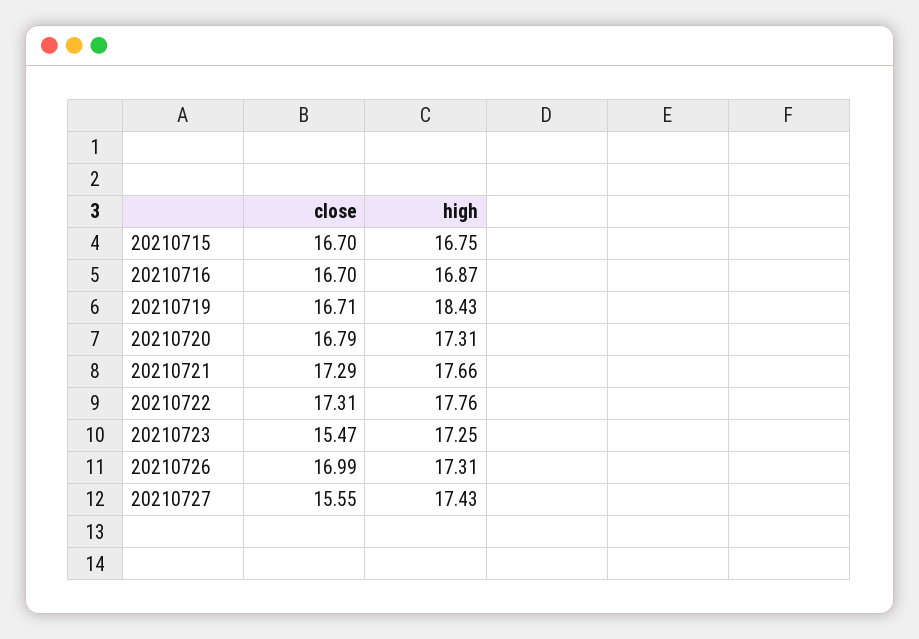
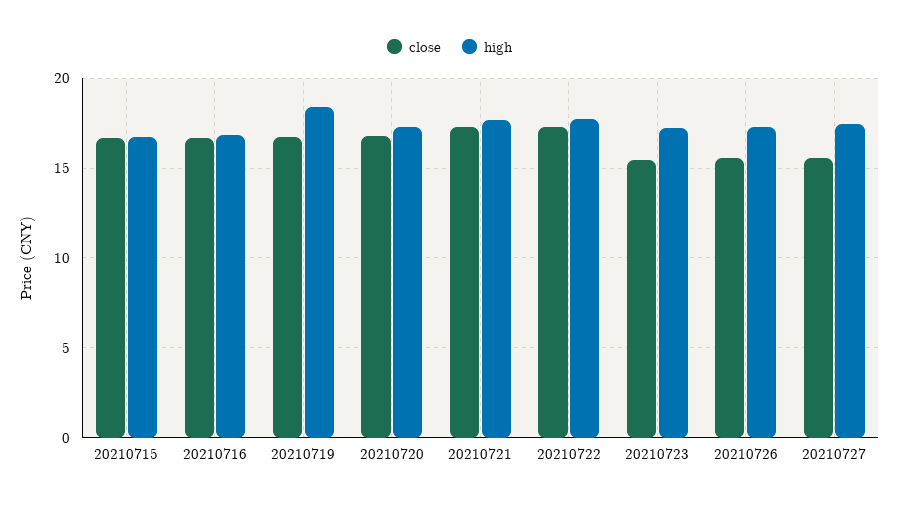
  {
    "close": {
      "20210715": 16.7,
      "20210716": 16.7,
      "20210719": 16.71,
      "20210720": 16.79,
      "20210721": 17.29,
      "20210722": 17.31,
      "20210723": 15.47,
-     "20210726": 16.99,
+     "20210726": 15.5,
      "20210727": 15.55
    },
    "high": {
      "20210715": 16.75,
      "20210716": 16.87,
      "20210719": 18.43,
      "20210720": 17.31,
      "20210721": 17.66,
      "20210722": 17.76,
      "20210723": 17.25,
      "20210726": 17.31,
      "20210727": 17.43
    }
  }

